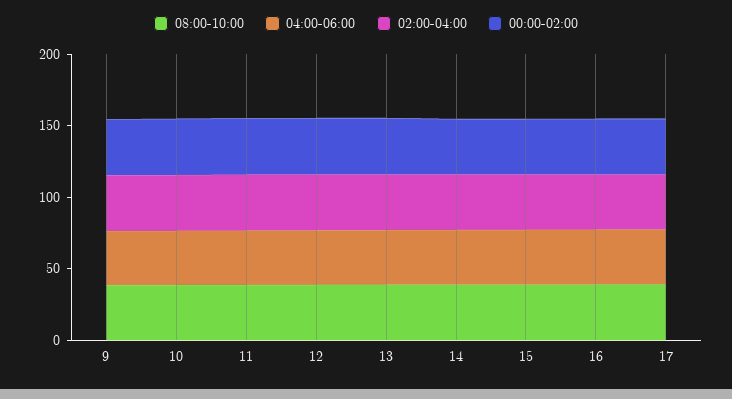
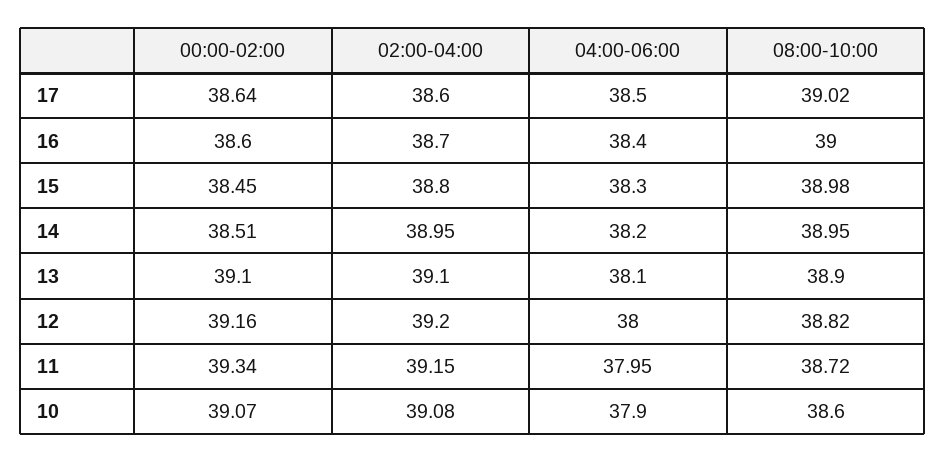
  {
    "08:00-10:00": {
-     "9": 40,
      "10": 38.6,
      "11": 38.72,
      "12": 38.82,
      "13": 38.9,
      "14": 38.95,
      "15": 38.98,
      "16": 39,
      "17": 39.02
    },
    "04:00-06:00": {
-     "9": 40,
      "10": 37.9,
      "11": 37.95,
      "12": 38,
      "13": 38.1,
      "14": 38.2,
      "15": 38.3,
      "16": 38.4,
      "17": 38.5
    },
    "02:00-04:00": {
-     "9": 40,
      "10": 39.08,
      "11": 39.15,
      "12": 39.2,
      "13": 39.1,
      "14": 38.95,
      "15": 38.8,
      "16": 38.7,
      "17": 38.6
    },
    "00:00-02:00": {
-     "9": 40,
      "10": 39.07,
      "11": 39.34,
      "12": 39.16,
      "13": 39.1,
      "14": 38.51,
      "15": 38.45,
      "16": 38.6,
      "17": 38.64
    }
  }

